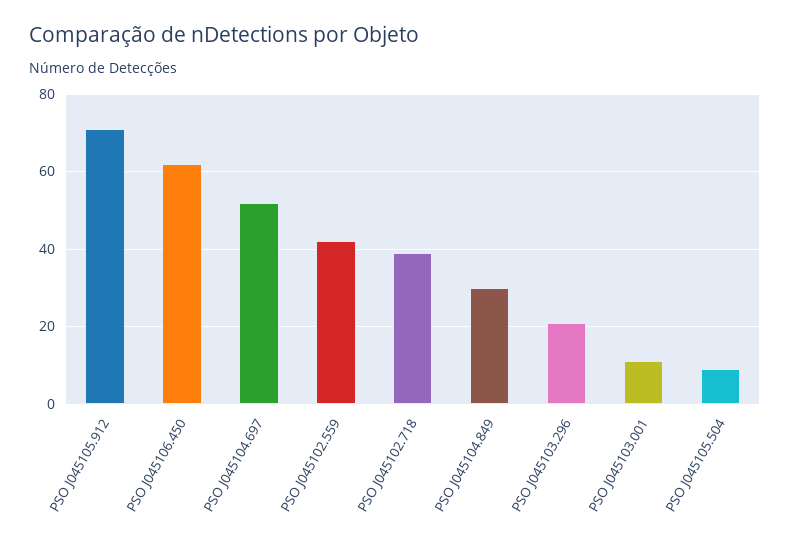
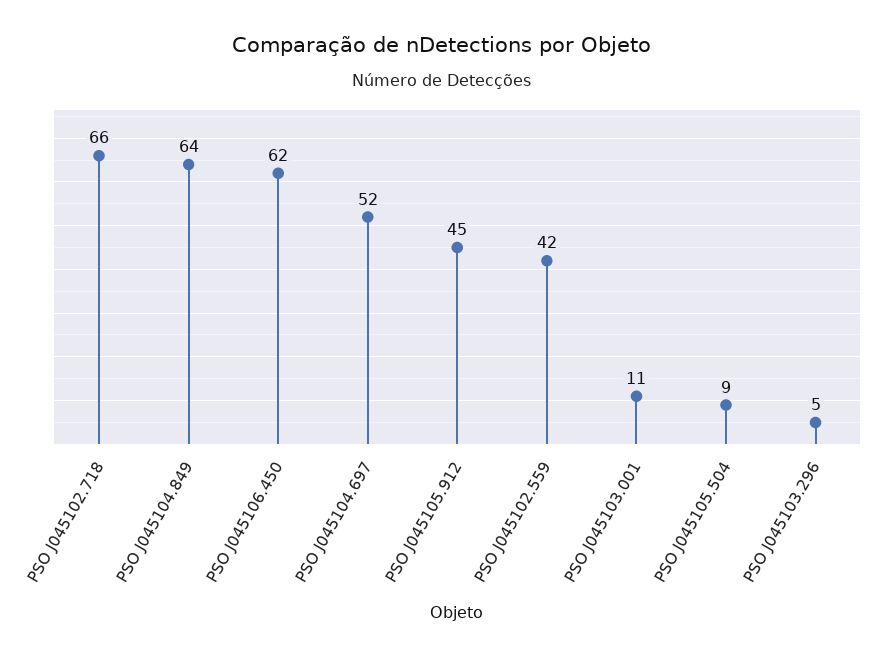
  {
-   "PSO J045105.912": 70,
+   "PSO J045105.912": 45,
    "PSO J045106.450": 62,
    "PSO J045104.697": 52,
    "PSO J045102.559": 42,
-   "PSO J045102.718": 40,
+   "PSO J045102.718": 66,
-   "PSO J045104.849": 30,
+   "PSO J045104.849": 64,
-   "PSO J045103.296": 20,
+   "PSO J045103.296": 5,
    "PSO J045103.001": 11,
    "PSO J045105.504": 9
  }

